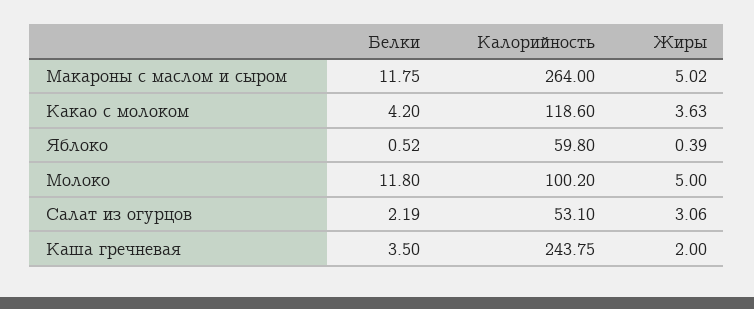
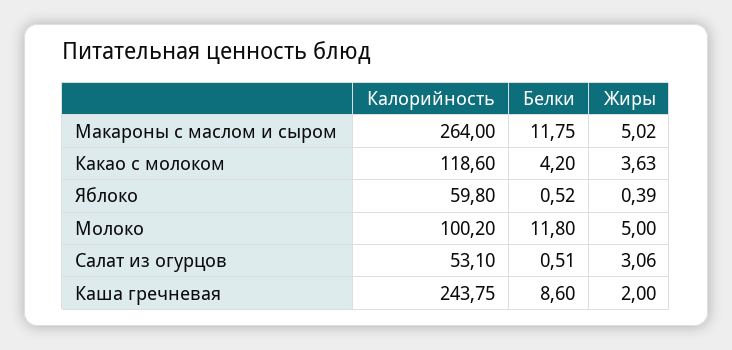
  {
    "Белки": {
      "Макароны с маслом и сыром": 11.75,
      "Какао с молоком": 4.2,
      "Яблоко": 0.52,
      "Молоко": 11.8,
-     "Салат из огурцов": 2.19,
+     "Салат из огурцов": 0.51,
-     "Каша гречневая": 3.5
+     "Каша гречневая": 8.6
    },
    "Калорийность": {
      "Макароны с маслом и сыром": 264,
      "Какао с молоком": 118.6,
      "Яблоко": 59.8,
      "Молоко": 100.2,
      "Салат из огурцов": 53.1,
      "Каша гречневая": 243.75
    },
    "Жиры": {
      "Макароны с маслом и сыром": 5.02,
      "Какао с молоком": 3.63,
      "Яблоко": 0.39,
      "Молоко": 5,
      "Салат из огурцов": 3.06,
      "Каша гречневая": 2
    }
  }

